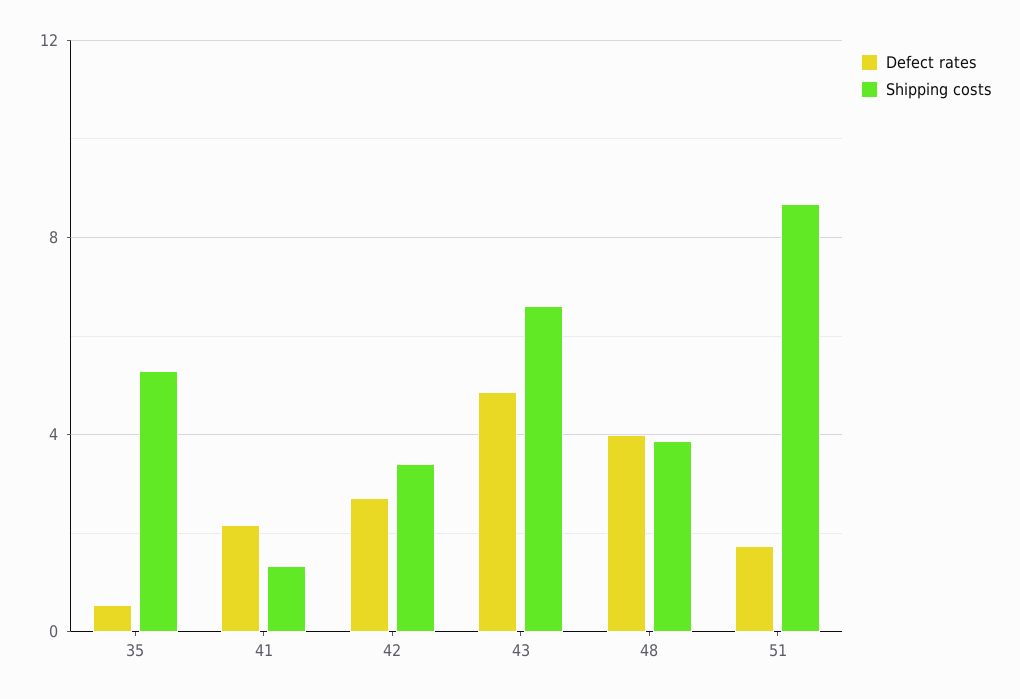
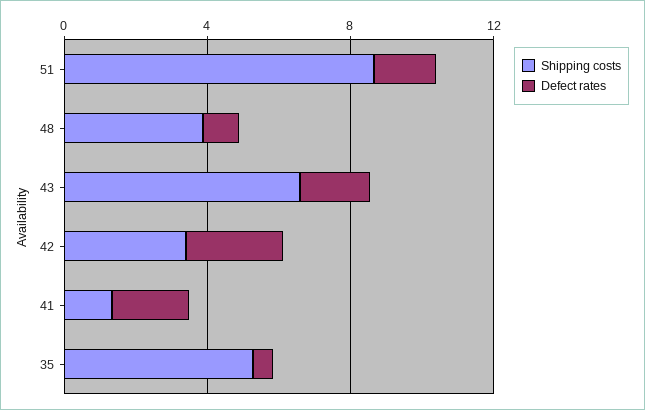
  {
    "Defect rates": {
      "35": 0.5,
      "41": 2,
      "42": 2.5,
-     "43": 5,
+     "43": 2,
-     "48": 4,
+     "48": 1,
      "51": 1.5
    },
    "Shipping costs": {
      "35": 5.5,
      "41": 1.5,
      "42": 3.5,
      "43": 6.5,
      "48": 4,
      "51": 8.5
    }
  }

